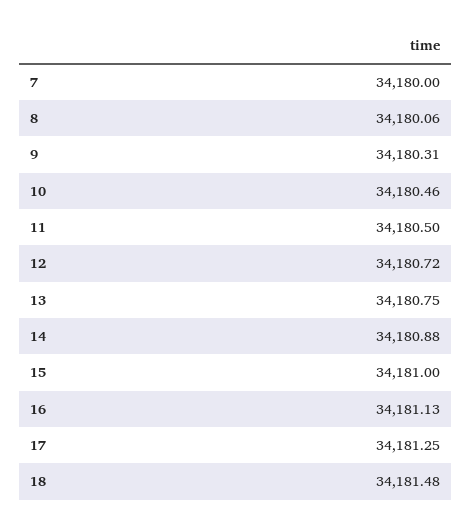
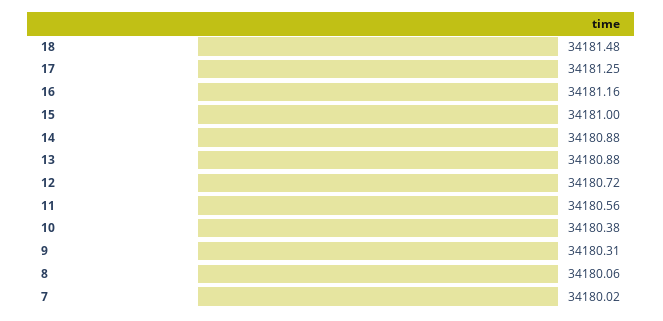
  {
-   "7": 34180,
+   "7": 34180.02,
    "8": 34180.06,
    "9": 34180.31,
-   "10": 34180.46,
+   "10": 34180.38,
-   "11": 34180.5,
+   "11": 34180.56,
    "12": 34180.72,
-   "13": 34180.75,
+   "13": 34180.88,
    "14": 34180.88,
    "15": 34181,
-   "16": 34181.13,
+   "16": 34181.16,
    "17": 34181.25,
    "18": 34181.48
  }

